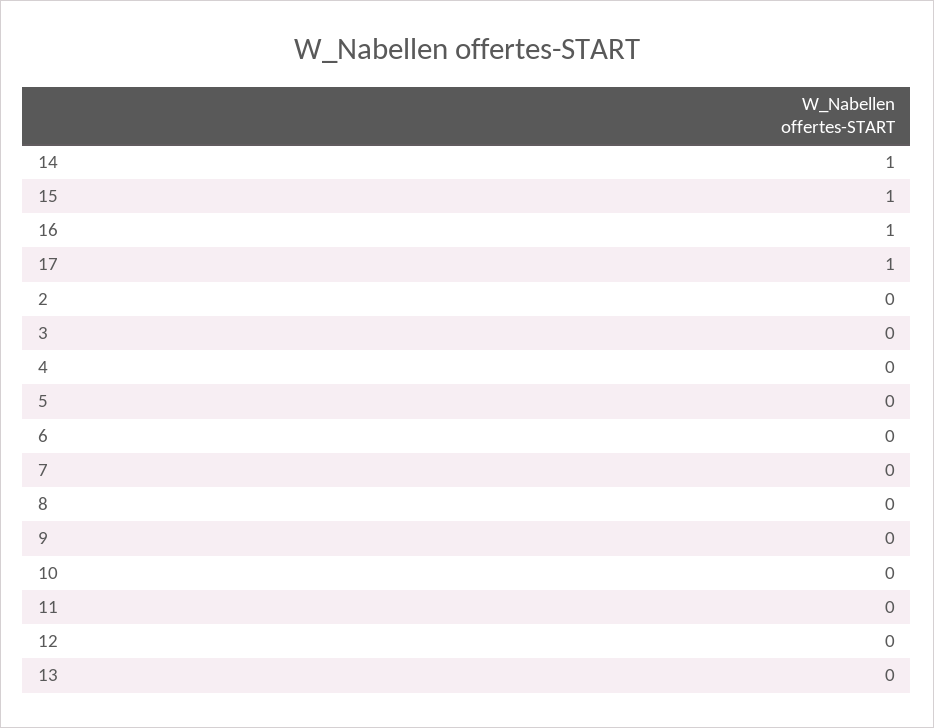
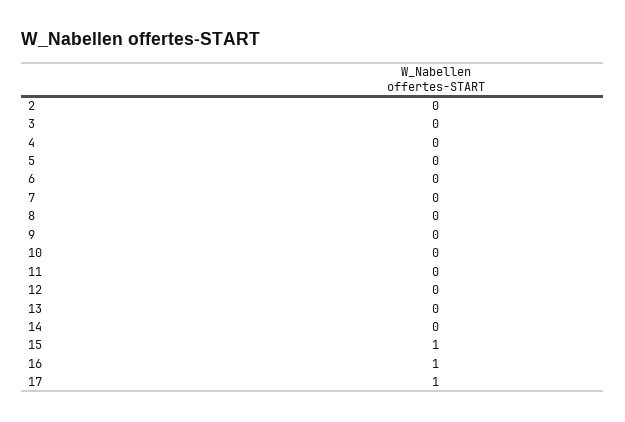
  {
-   "14": 1,
+   "14": 0,
    "15": 1,
    "16": 1,
    "17": 1,
    "2": 0,
    "3": 0,
    "4": 0,
    "5": 0,
    "6": 0,
    "7": 0,
    "8": 0,
    "9": 0,
    "10": 0,
    "11": 0,
    "12": 0,
    "13": 0
  }

